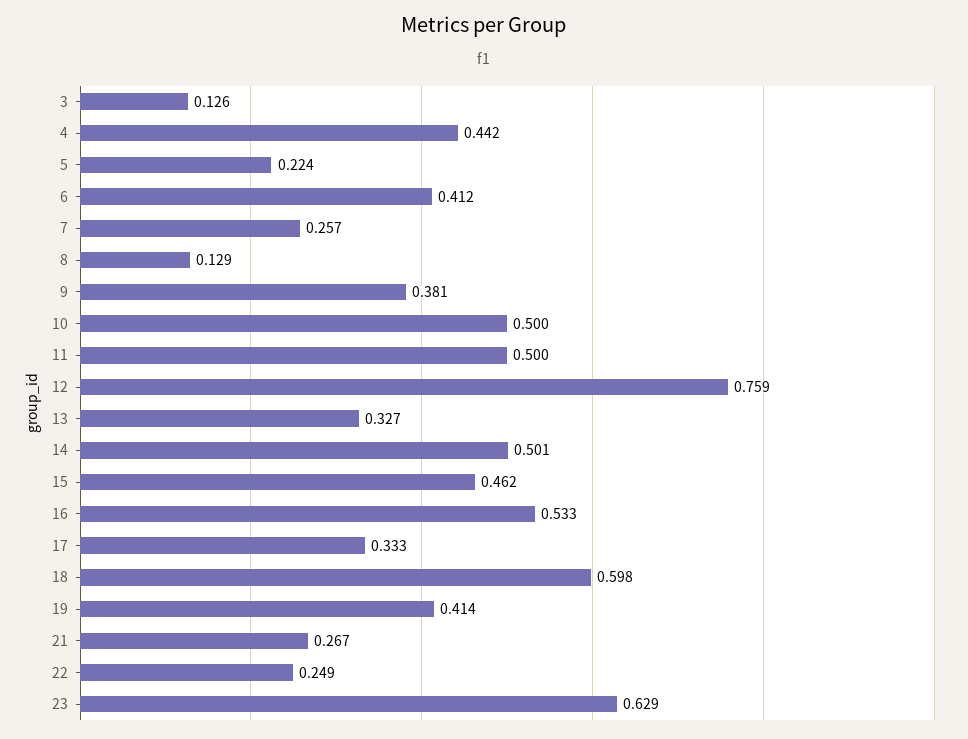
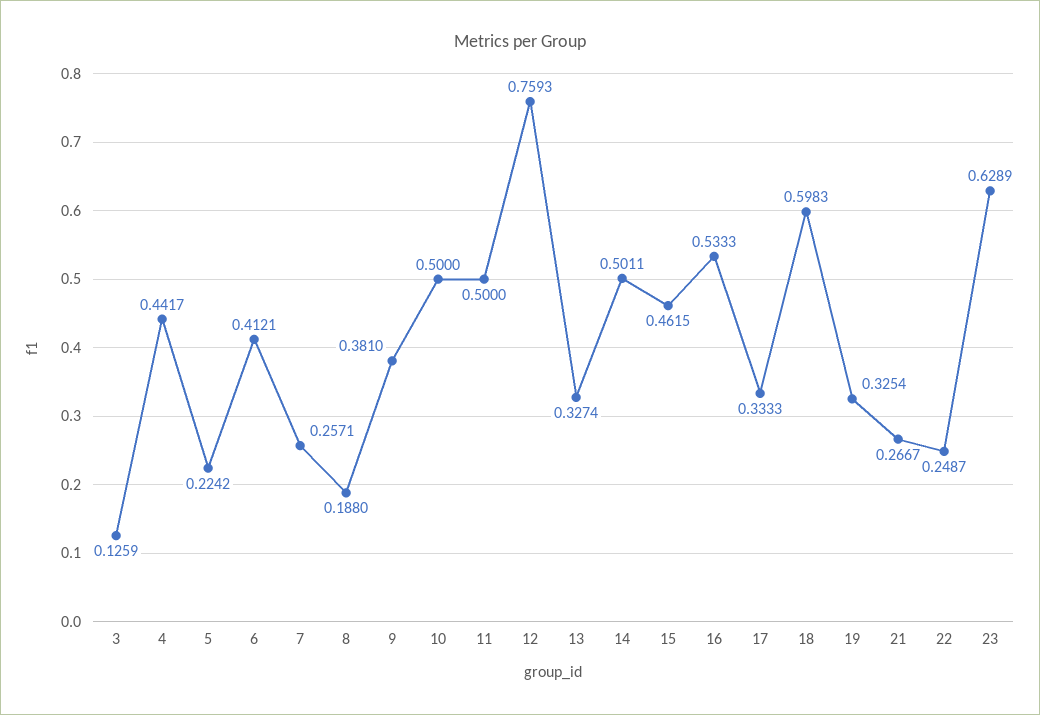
  {
    "3": 0.1259,
    "4": 0.4417,
    "5": 0.2242,
    "6": 0.4121,
    "7": 0.2571,
-   "8": 0.129,
+   "8": 0.188,
    "9": 0.381,
    "10": 0.5,
    "11": 0.5,
    "12": 0.7593,
    "13": 0.3274,
    "14": 0.5011,
    "15": 0.4615,
    "16": 0.5333,
    "17": 0.3333,
    "18": 0.5983,
-   "19": 0.414,
+   "19": 0.3254,
    "21": 0.2667,
    "22": 0.2487,
    "23": 0.6289
  }

